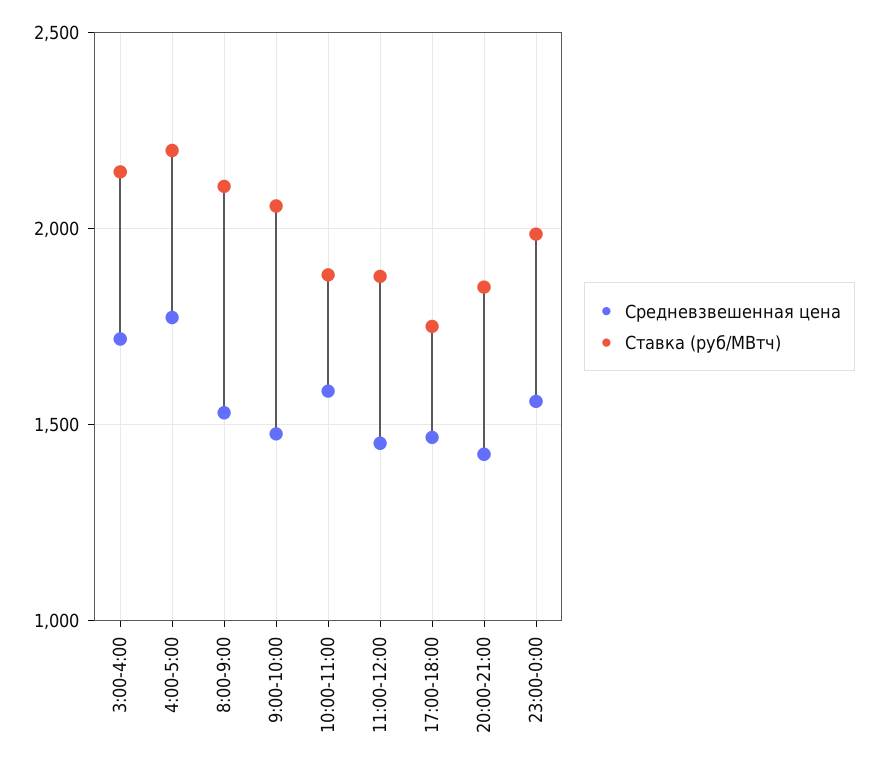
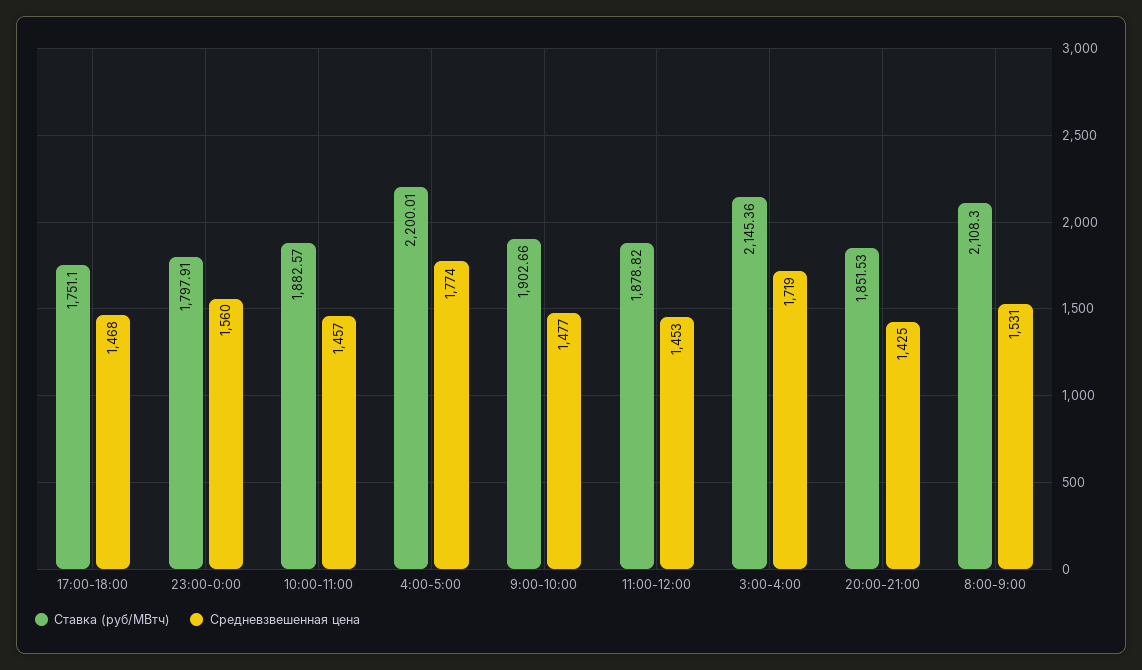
  {
    "Средневзвешенная цена": {
      "3:00-4:00": 1719,
      "4:00-5:00": 1774,
      "8:00-9:00": 1531,
      "9:00-10:00": 1477,
-     "10:00-11:00": 1600,
+     "10:00-11:00": 1457,
      "11:00-12:00": 1453,
      "17:00-18:00": 1468,
      "20:00-21:00": 1425,
      "23:00-0:00": 1560
    },
    "Ставка (руб/МВтч)": {
      "3:00-4:00": 2145.36,
      "4:00-5:00": 2200.01,
      "8:00-9:00": 2108.3,
-     "9:00-10:00": 2050,
+     "9:00-10:00": 1902.66,
      "10:00-11:00": 1882.57,
      "11:00-12:00": 1878.82,
      "17:00-18:00": 1751.1,
      "20:00-21:00": 1851.53,
-     "23:00-0:00": 2000
+     "23:00-0:00": 1797.91
    }
  }

